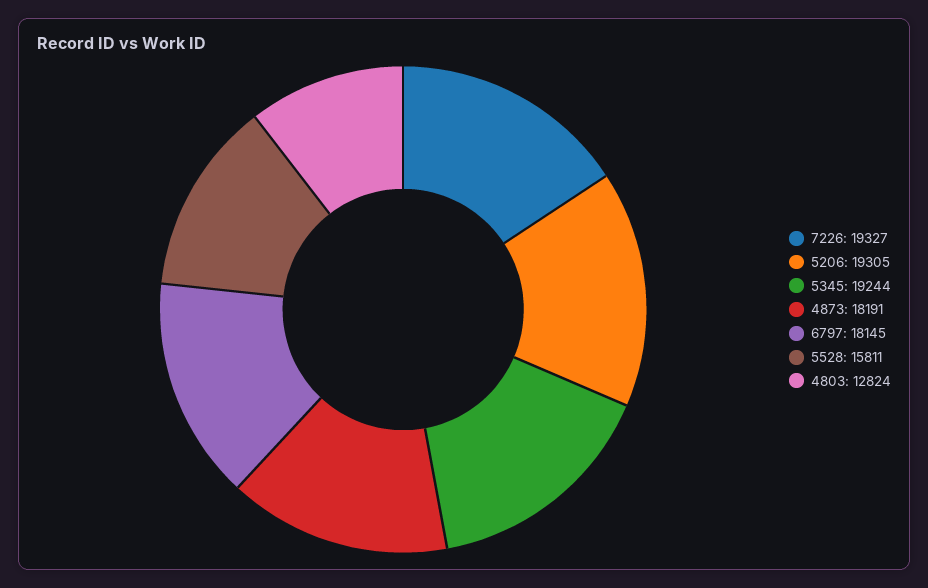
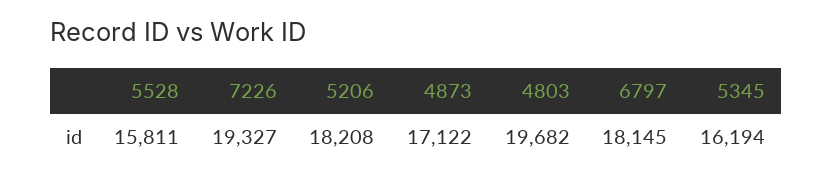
  {
    "7226": 19327,
-   "5206": 19305,
+   "5206": 18208,
-   "5345": 19244,
+   "5345": 16194,
-   "4873": 18191,
+   "4873": 17122,
    "6797": 18145,
    "5528": 15811,
-   "4803": 12824
+   "4803": 19682
  }

